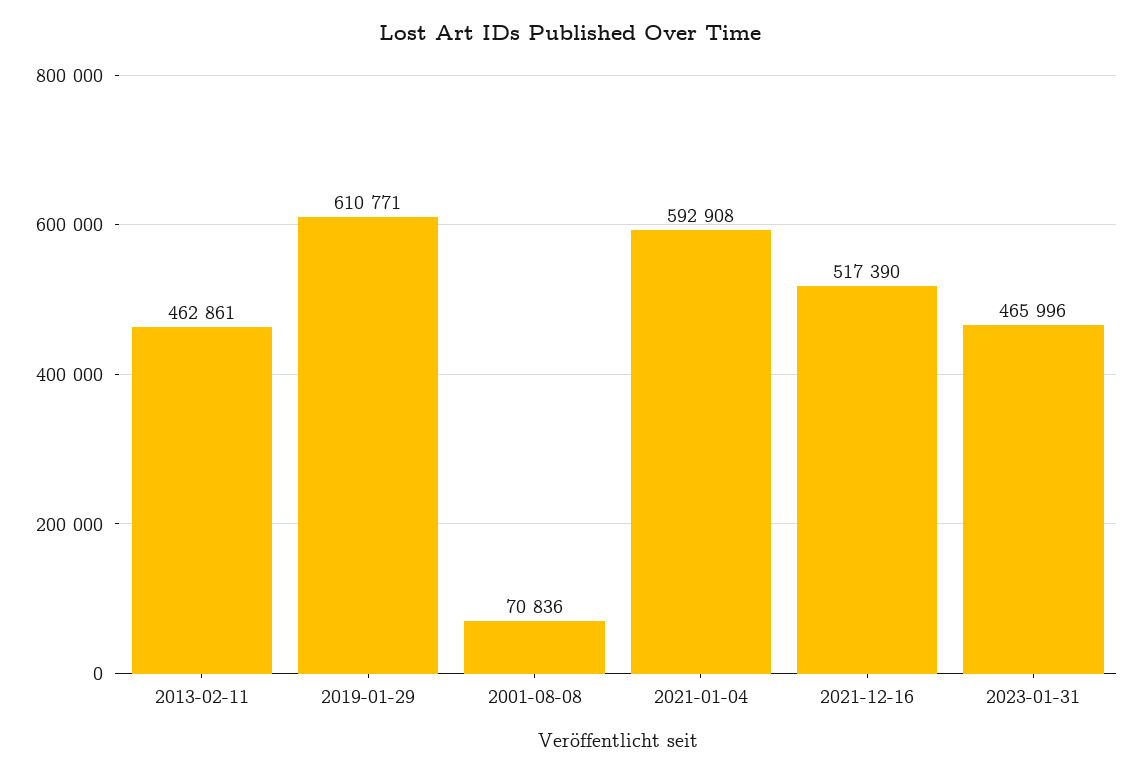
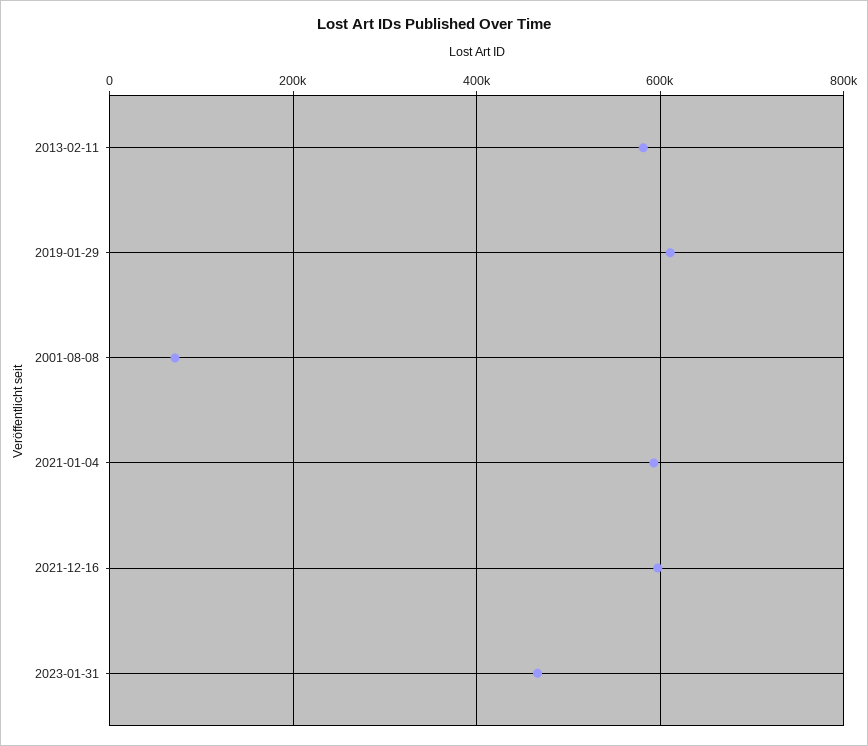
  {
-   "2013-02-11": 462861,
+   "2013-02-11": 580000,
    "2019-01-29": 610771,
    "2001-08-08": 70836,
    "2021-01-04": 592908,
-   "2021-12-16": 517390,
+   "2021-12-16": 600000,
    "2023-01-31": 465996
  }

